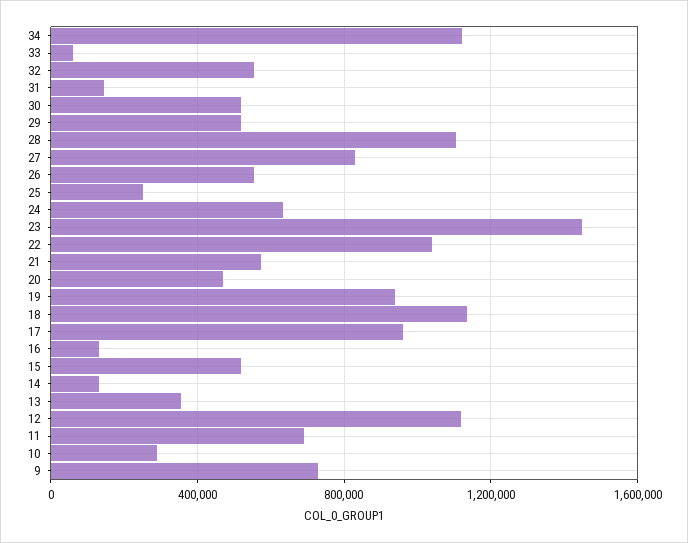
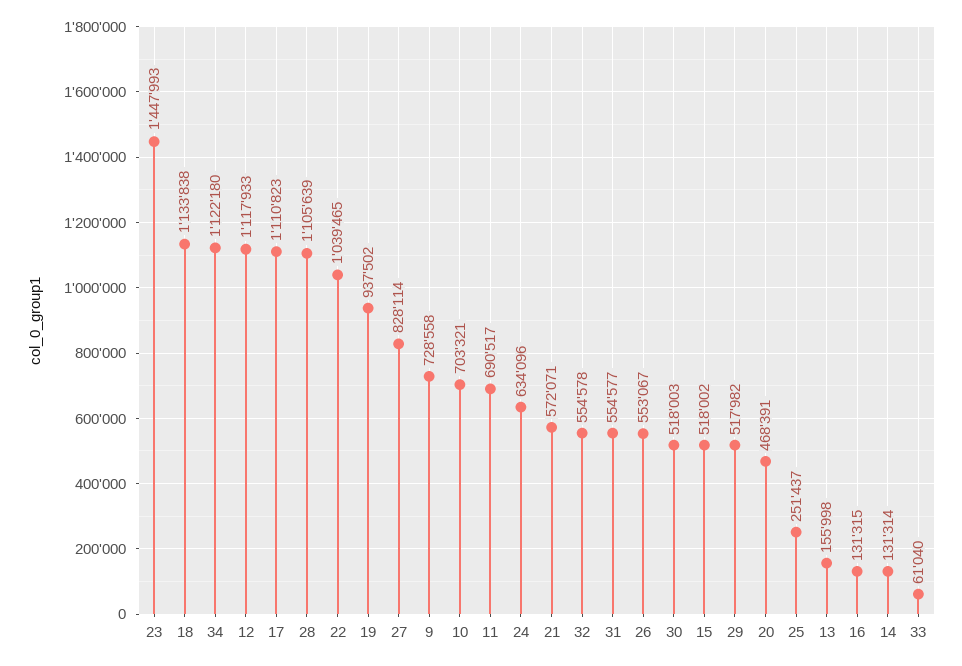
  {
    "34": 1122180,
    "33": 61040,
    "32": 554578,
-   "31": 150000,
+   "31": 554577,
    "30": 518003,
    "29": 517982,
    "28": 1105639,
    "27": 828114,
    "26": 553067,
    "25": 251437,
    "24": 634096,
    "23": 1447993,
    "22": 1039465,
    "21": 572071,
    "20": 468391,
    "19": 937502,
    "18": 1133838,
-   "17": 950000,
+   "17": 1110823,
    "16": 131315,
    "15": 518002,
    "14": 131314,
-   "13": 350000,
+   "13": 155998,
    "12": 1117933,
    "11": 690517,
-   "10": 300000,
+   "10": 703321,
    "9": 728558
  }

